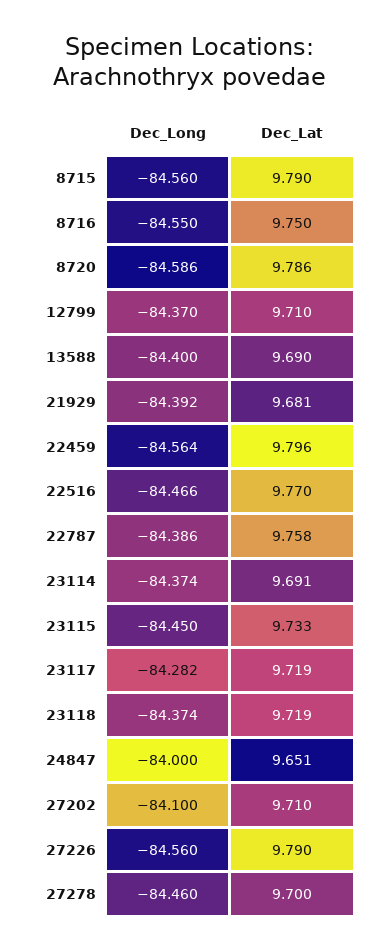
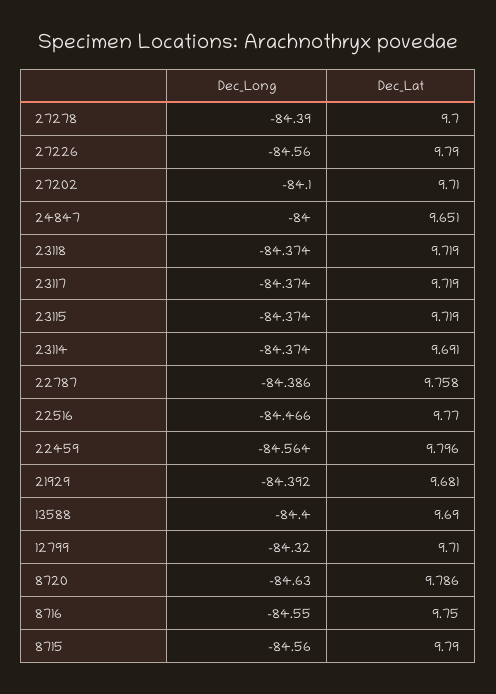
  {
    "Dec_Long": {
      "8715": -84.56,
      "8716": -84.55,
-     "8720": -84.586,
+     "8720": -84.63,
-     "12799": -84.37,
+     "12799": -84.32,
      "13588": -84.4,
      "21929": -84.392,
      "22459": -84.564,
      "22516": -84.466,
      "22787": -84.386,
      "23114": -84.374,
-     "23115": -84.45,
+     "23115": -84.374,
-     "23117": -84.282,
+     "23117": -84.374,
      "23118": -84.374,
      "24847": -84,
      "27202": -84.1,
      "27226": -84.56,
-     "27278": -84.46
+     "27278": -84.39
    },
    "Dec_Lat": {
      "8715": 9.79,
      "8716": 9.75,
      "8720": 9.786,
      "12799": 9.71,
      "13588": 9.69,
      "21929": 9.681,
      "22459": 9.796,
      "22516": 9.77,
      "22787": 9.758,
      "23114": 9.691,
-     "23115": 9.733,
+     "23115": 9.719,
      "23117": 9.719,
      "23118": 9.719,
      "24847": 9.651,
      "27202": 9.71,
      "27226": 9.79,
      "27278": 9.7
    }
  }

